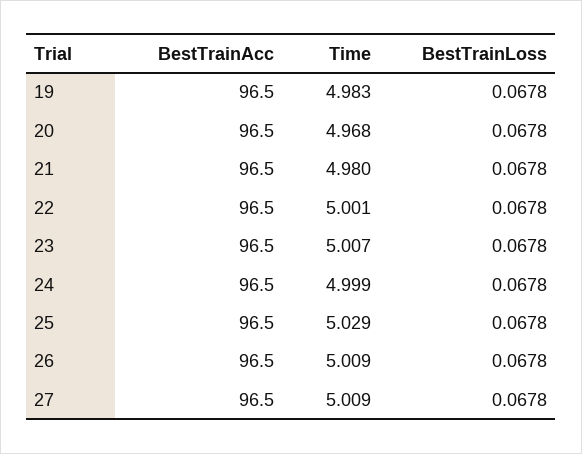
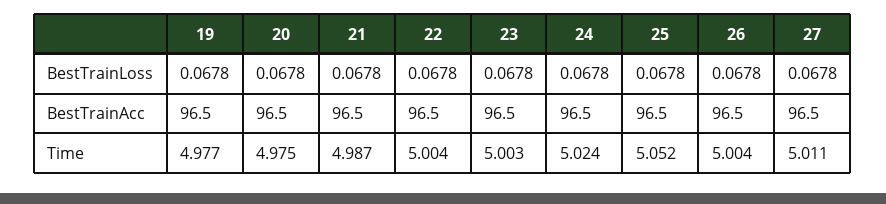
  {
    "BestTrainAcc": {
      "19": 96.5,
      "20": 96.5,
      "21": 96.5,
      "22": 96.5,
      "23": 96.5,
      "24": 96.5,
      "25": 96.5,
      "26": 96.5,
      "27": 96.5
    },
    "Time": {
-     "19": 4.983,
+     "19": 4.977,
-     "20": 4.968,
+     "20": 4.975,
-     "21": 4.98,
+     "21": 4.987,
-     "22": 5.001,
+     "22": 5.004,
-     "23": 5.007,
+     "23": 5.003,
-     "24": 4.999,
+     "24": 5.024,
-     "25": 5.029,
+     "25": 5.052,
-     "26": 5.009,
+     "26": 5.004,
-     "27": 5.009
+     "27": 5.011
    },
    "BestTrainLoss": {
      "19": 0.0678,
      "20": 0.0678,
      "21": 0.0678,
      "22": 0.0678,
      "23": 0.0678,
      "24": 0.0678,
      "25": 0.0678,
      "26": 0.0678,
      "27": 0.0678
    }
  }

